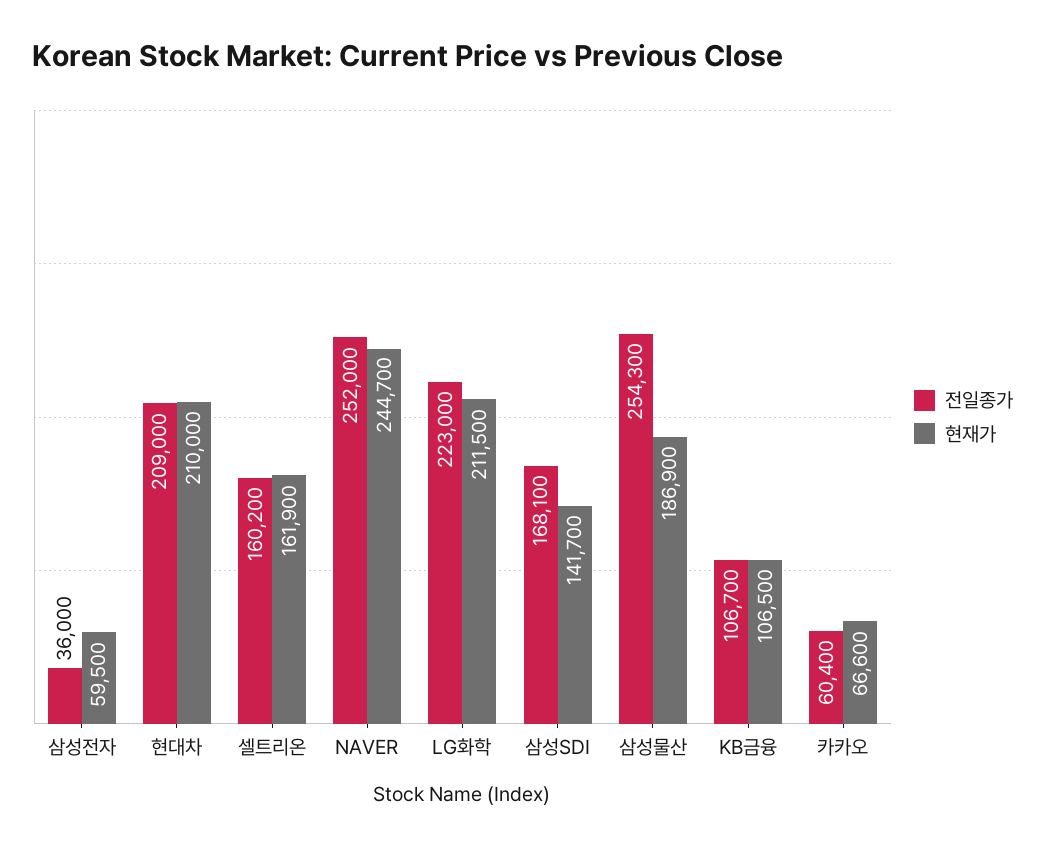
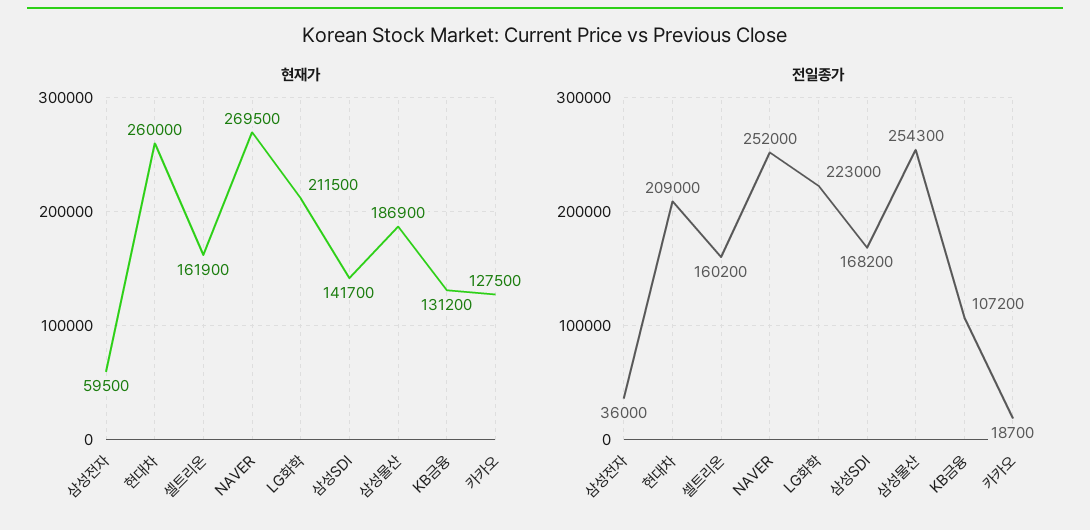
  {
    "전일종가": {
      "삼성전자": 36000,
      "현대차": 209000,
      "셀트리온": 160200,
      "NAVER": 252000,
      "LG화학": 223000,
-     "삼성SDI": 168100,
+     "삼성SDI": 168200,
      "삼성물산": 254300,
-     "KB금융": 106700,
+     "KB금융": 107200,
-     "카카오": 60400
+     "카카오": 18700
    },
    "현재가": {
      "삼성전자": 59500,
-     "현대차": 210000,
+     "현대차": 260000,
      "셀트리온": 161900,
-     "NAVER": 244700,
+     "NAVER": 269500,
      "LG화학": 211500,
      "삼성SDI": 141700,
      "삼성물산": 186900,
-     "KB금융": 106500,
+     "KB금융": 131200,
-     "카카오": 66600
+     "카카오": 127500
    }
  }

